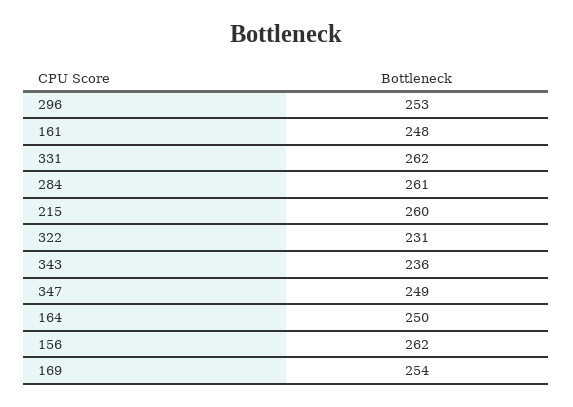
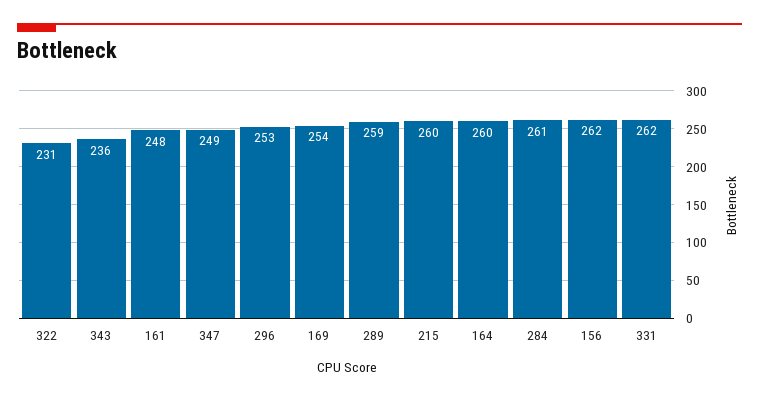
  {
    "296": 253,
    "161": 248,
    "331": 262,
    "284": 261,
    "215": 260,
    "322": 231,
    "343": 236,
    "347": 249,
-   "164": 250,
+   "164": 260,
    "156": 262,
-   "169": 254
+   "169": 254,
+   "289": 259
  }

